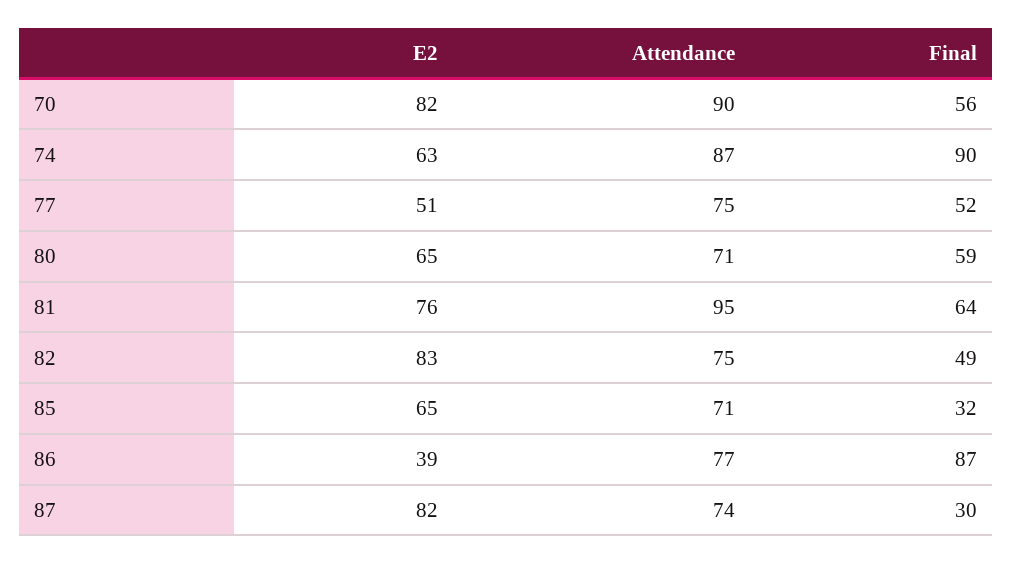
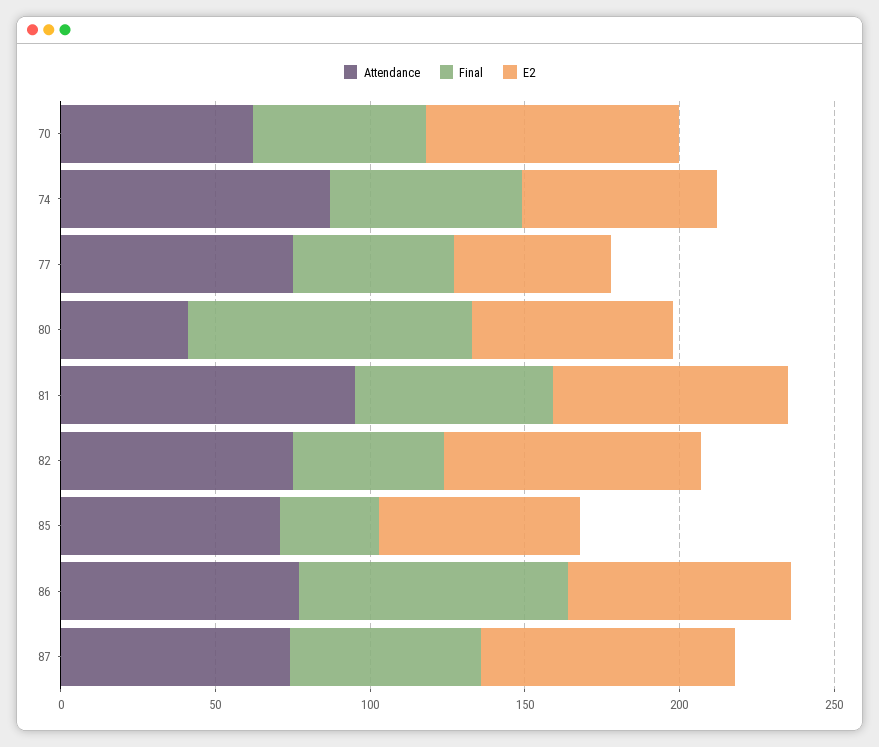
  {
    "E2": {
      "70": 82,
      "74": 63,
      "77": 51,
      "80": 65,
      "81": 76,
      "82": 83,
      "85": 65,
-     "86": 39,
+     "86": 70,
      "87": 82
    },
    "Attendance": {
-     "70": 90,
+     "70": 60,
      "74": 87,
      "77": 75,
-     "80": 71,
+     "80": 40,
      "81": 95,
      "82": 75,
      "85": 71,
      "86": 77,
      "87": 74
    },
    "Final": {
      "70": 56,
-     "74": 90,
+     "74": 60,
      "77": 52,
-     "80": 59,
+     "80": 90,
      "81": 64,
      "82": 49,
      "85": 32,
      "86": 87,
-     "87": 30
+     "87": 60
    }
  }

